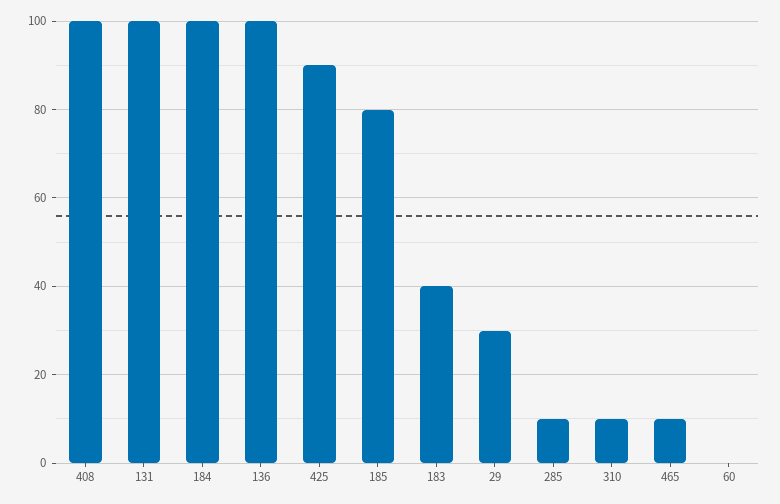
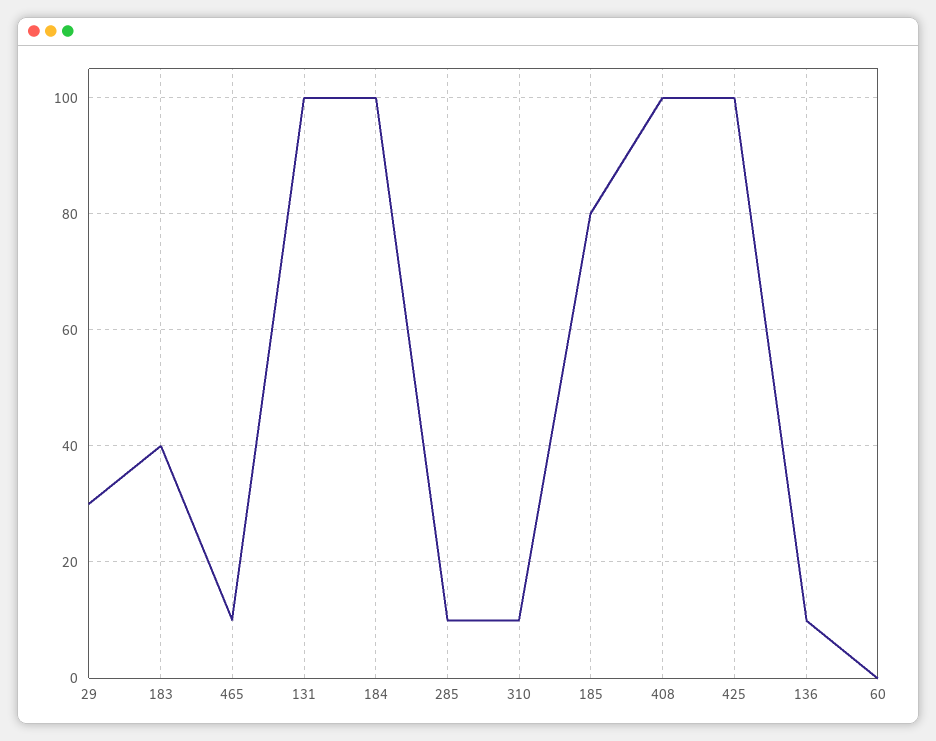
  {
    "408": 100,
    "131": 100,
    "184": 100,
-   "136": 100,
+   "136": 10,
-   "425": 90,
+   "425": 100,
    "185": 80,
    "183": 40,
    "29": 30,
    "285": 10,
    "310": 10,
    "465": 10,
    "60": 0
  }

